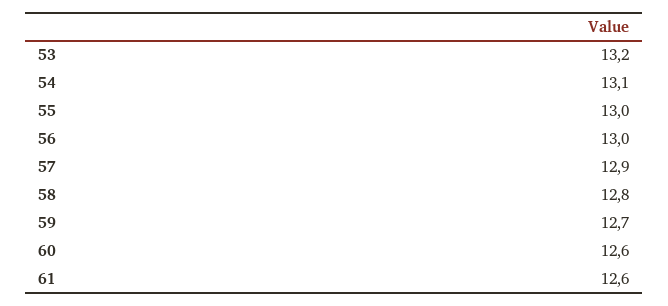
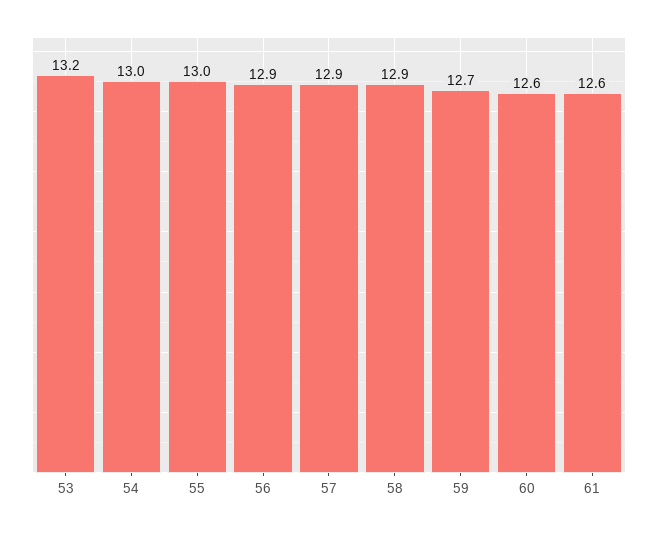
  {
    "53": 13.2,
-   "54": 13.1,
+   "54": 13,
    "55": 13,
-   "56": 13,
+   "56": 12.9,
    "57": 12.9,
-   "58": 12.8,
+   "58": 12.9,
    "59": 12.7,
    "60": 12.6,
    "61": 12.6
  }

